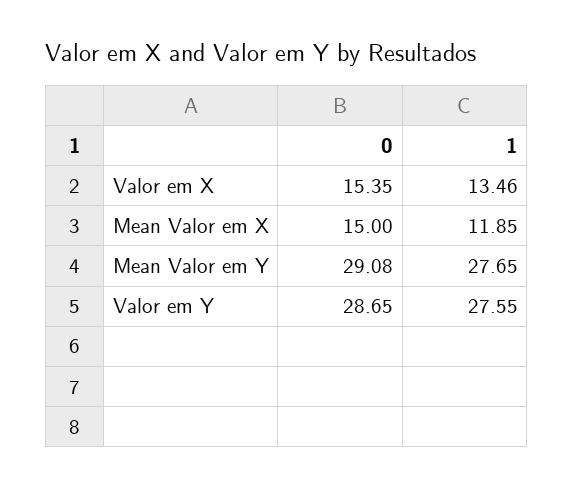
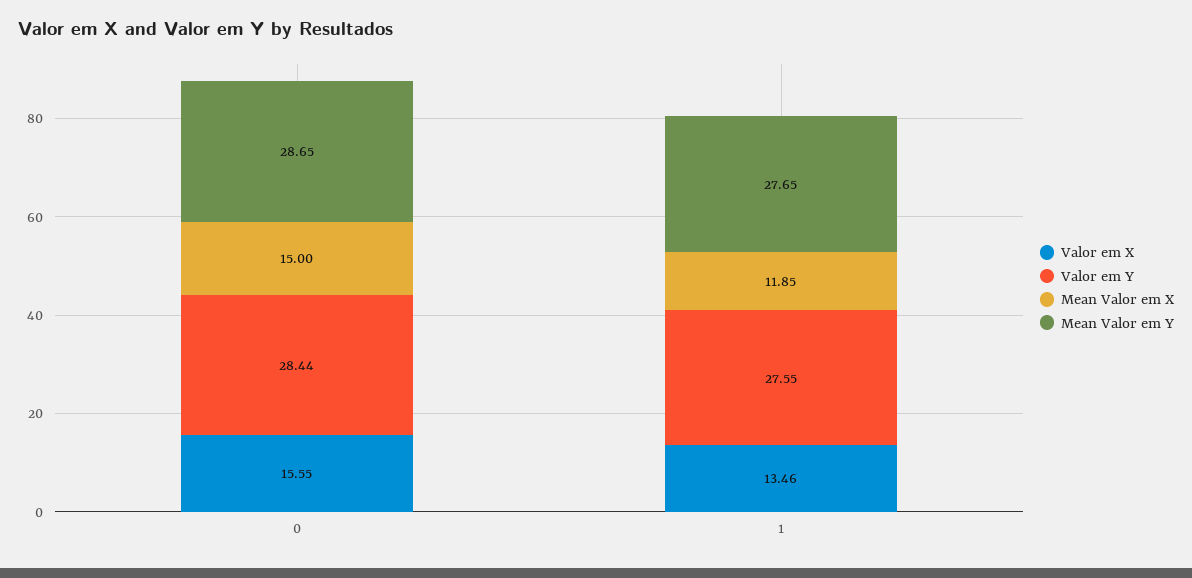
  {
    "Valor em X": {
-     "0": 15.35,
+     "0": 15.55,
      "1": 13.46
    },
    "Mean Valor em X": {
      "0": 15,
      "1": 11.85
    },
    "Mean Valor em Y": {
-     "0": 29.08,
+     "0": 28.65,
      "1": 27.65
    },
    "Valor em Y": {
-     "0": 28.65,
+     "0": 28.44,
      "1": 27.55
    }
  }

